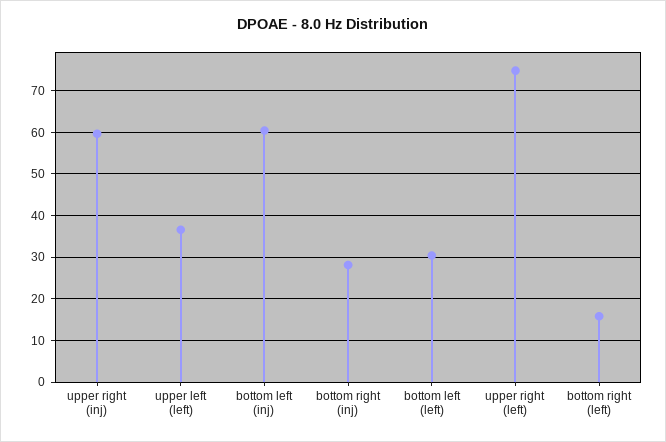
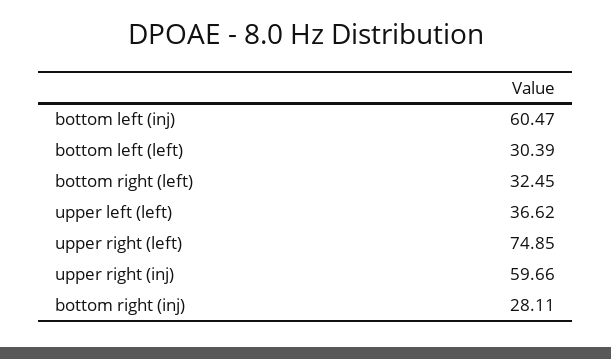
  {
    "upper right (inj)": 59.66,
    "upper left (left)": 36.62,
    "bottom left (inj)": 60.47,
    "bottom right (inj)": 28.11,
    "bottom left (left)": 30.39,
    "upper right (left)": 74.85,
-   "bottom right (left)": 16
+   "bottom right (left)": 32.45
  }

